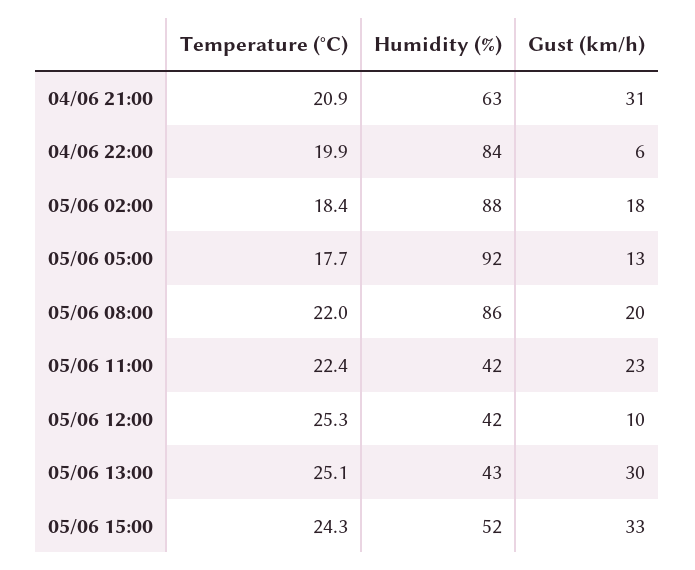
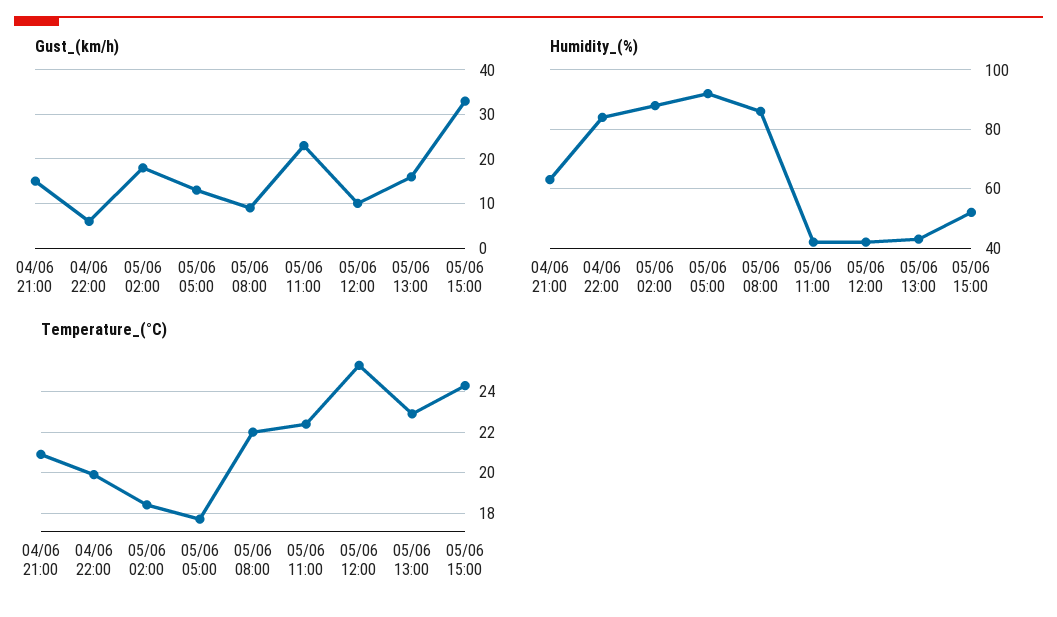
  {
    "Temperature (°C)": {
      "04/06 21:00": 20.9,
      "04/06 22:00": 19.9,
      "05/06 02:00": 18.4,
      "05/06 05:00": 17.7,
      "05/06 08:00": 22,
      "05/06 11:00": 22.4,
      "05/06 12:00": 25.3,
-     "05/06 13:00": 25.1,
+     "05/06 13:00": 23,
      "05/06 15:00": 24.3
    },
    "Humidity (%)": {
      "04/06 21:00": 63,
      "04/06 22:00": 84,
      "05/06 02:00": 88,
      "05/06 05:00": 92,
      "05/06 08:00": 86,
      "05/06 11:00": 42,
      "05/06 12:00": 42,
      "05/06 13:00": 43,
      "05/06 15:00": 52
    },
    "Gust (km/h)": {
-     "04/06 21:00": 31,
+     "04/06 21:00": 15,
      "04/06 22:00": 6,
      "05/06 02:00": 18,
      "05/06 05:00": 13,
-     "05/06 08:00": 20,
+     "05/06 08:00": 10,
      "05/06 11:00": 23,
      "05/06 12:00": 10,
-     "05/06 13:00": 30,
+     "05/06 13:00": 15,
      "05/06 15:00": 33
    }
  }

